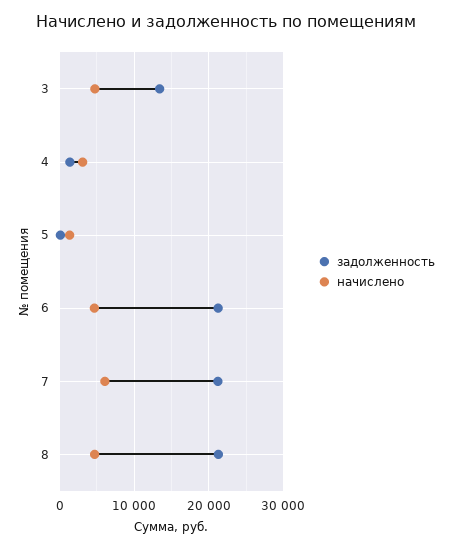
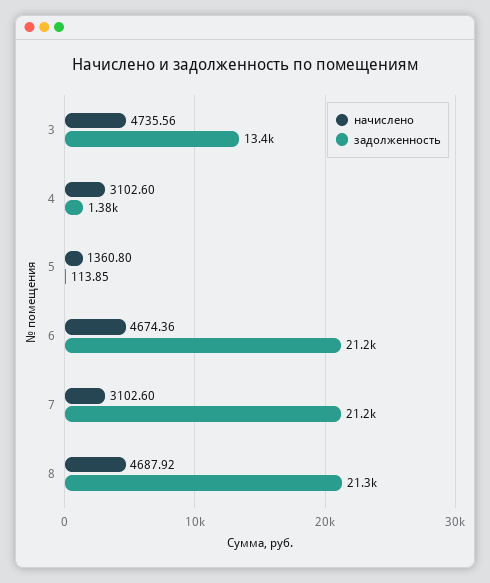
  {
    "задолженность": {
      "3": 13400,
      "4": 1380,
      "5": 113.85,
      "6": 21200,
      "7": 21200,
      "8": 21300
    },
    "начислено": {
      "3": 4735.56,
      "4": 3102.6,
      "5": 1360.8,
      "6": 4674.36,
-     "7": 6000,
+     "7": 3102.6,
      "8": 4687.92
    }
  }

